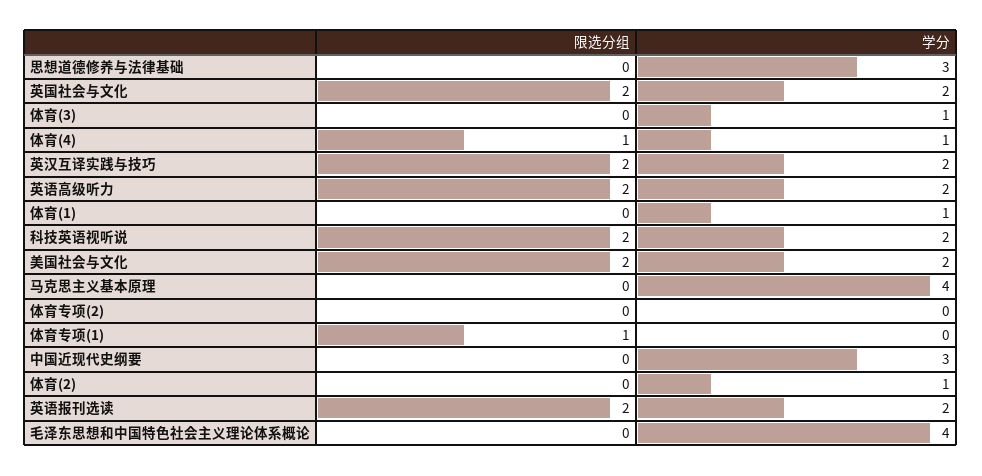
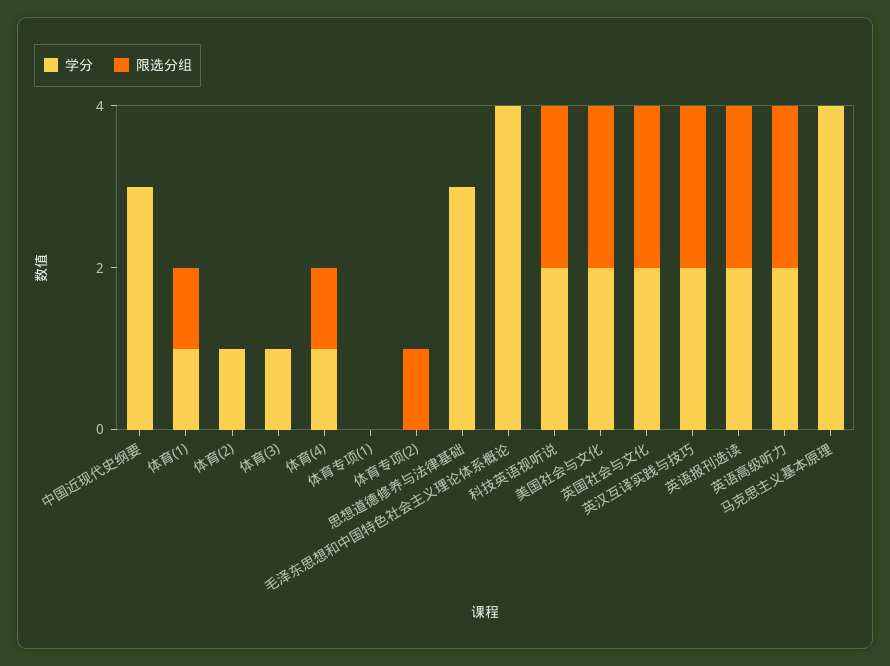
  {
    "限选分组": {
      "思想道德修养与法律基础": 0,
      "英国社会与文化": 2,
      "体育(3)": 0,
      "体育(4)": 1,
      "英汉互译实践与技巧": 2,
      "英语高级听力": 2,
-     "体育(1)": 0,
+     "体育(1)": 1,
      "科技英语视听说": 2,
      "美国社会与文化": 2,
      "马克思主义基本原理": 0,
-     "体育专项(2)": 0,
+     "体育专项(2)": 1,
-     "体育专项(1)": 1,
+     "体育专项(1)": 0,
      "中国近现代史纲要": 0,
      "体育(2)": 0,
      "英语报刊选读": 2,
      "毛泽东思想和中国特色社会主义理论体系概论": 0
    },
    "学分": {
      "思想道德修养与法律基础": 3,
      "英国社会与文化": 2,
      "体育(3)": 1,
      "体育(4)": 1,
      "英汉互译实践与技巧": 2,
      "英语高级听力": 2,
      "体育(1)": 1,
      "科技英语视听说": 2,
      "美国社会与文化": 2,
      "马克思主义基本原理": 4,
      "体育专项(2)": 0,
      "体育专项(1)": 0,
      "中国近现代史纲要": 3,
      "体育(2)": 1,
      "英语报刊选读": 2,
      "毛泽东思想和中国特色社会主义理论体系概论": 4
    }
  }

